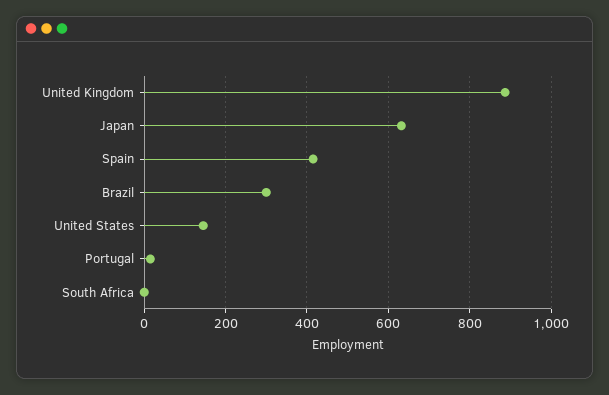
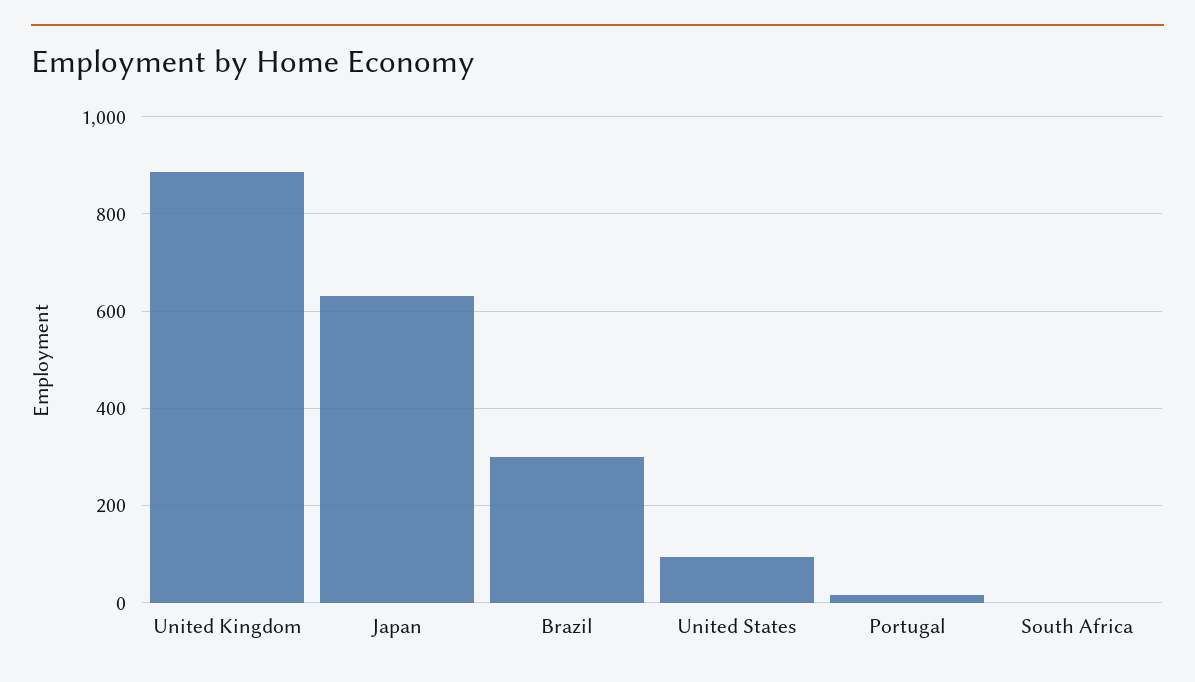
  {
    "United Kingdom": 880,
    "Japan": 640,
-   "Spain": 420,
    "Brazil": 300,
-   "United States": 140,
+   "United States": 100,
    "Portugal": 20,
    "South Africa": 0
  }

